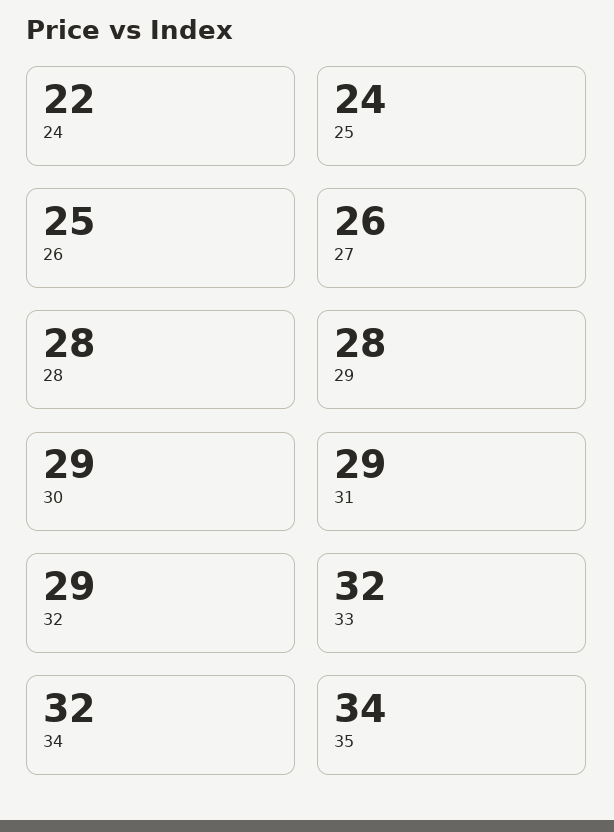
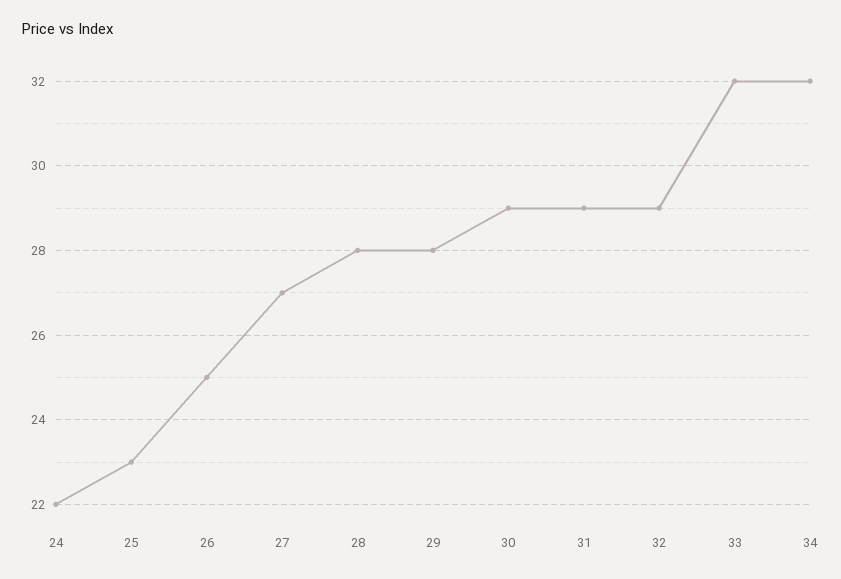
  {
    "24": 22,
-   "25": 24,
+   "25": 23,
    "26": 25,
-   "27": 26,
+   "27": 27,
    "28": 28,
    "29": 28,
    "30": 29,
    "31": 29,
    "32": 29,
    "33": 32,
-   "34": 32,
+   "34": 32
-   "35": 34
  }

